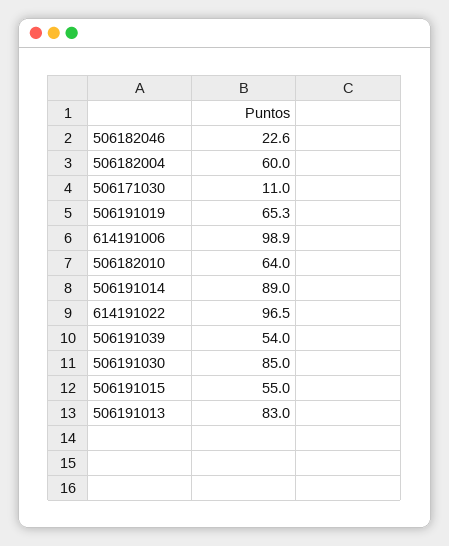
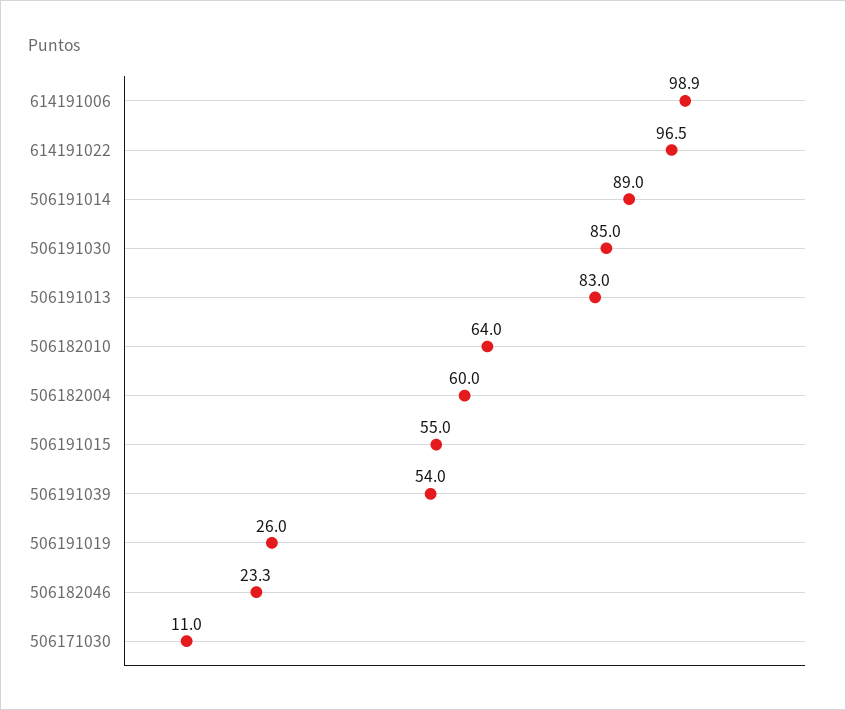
  {
-   "506182046": 22.6,
+   "506182046": 23.3,
    "506182004": 60,
    "506171030": 11,
-   "506191019": 65.3,
+   "506191019": 26,
    "614191006": 98.9,
    "506182010": 64,
    "506191014": 89,
    "614191022": 96.5,
    "506191039": 54,
    "506191030": 85,
    "506191015": 55,
    "506191013": 83
  }

